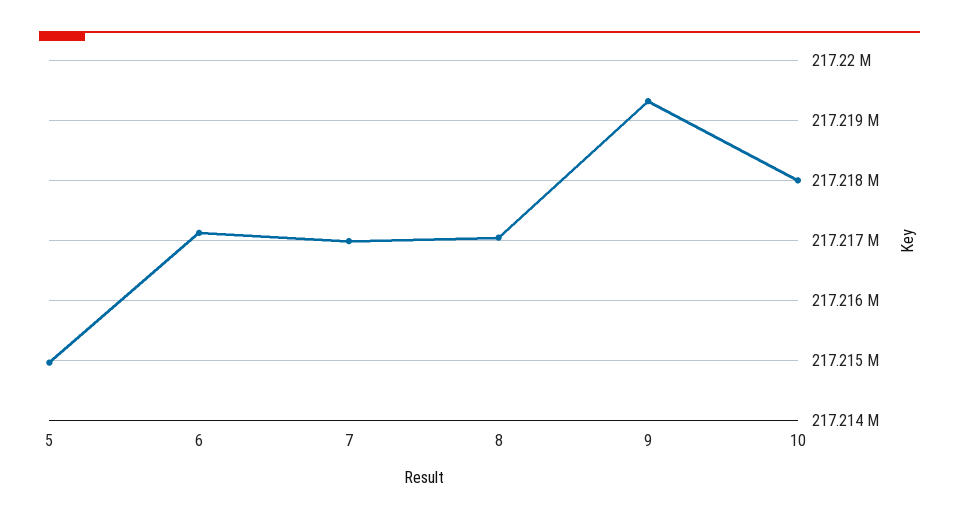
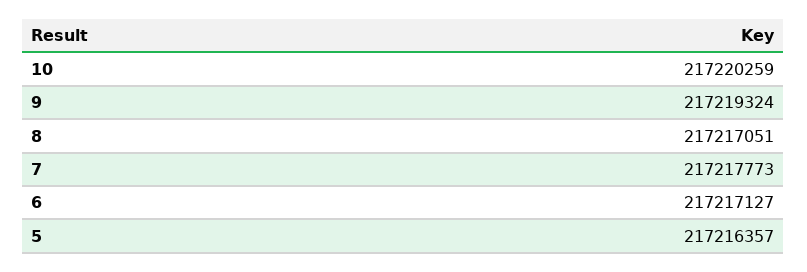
  {
-   "5": 217215000,
+   "5": 217216357,
    "6": 217217127,
-   "7": 217217000,
+   "7": 217217773,
    "8": 217217051,
    "9": 217219324,
-   "10": 217218000
+   "10": 217220259
  }

